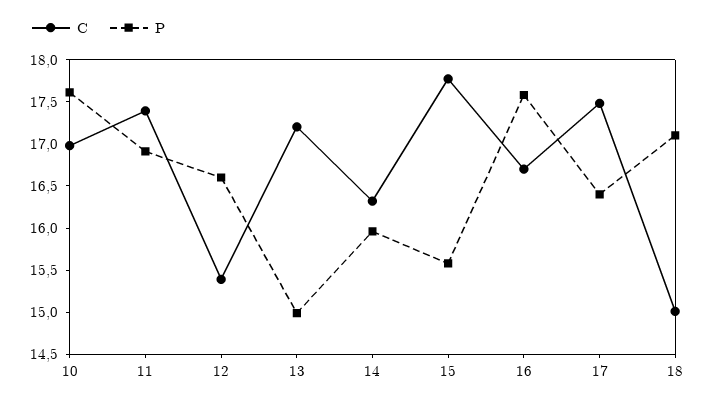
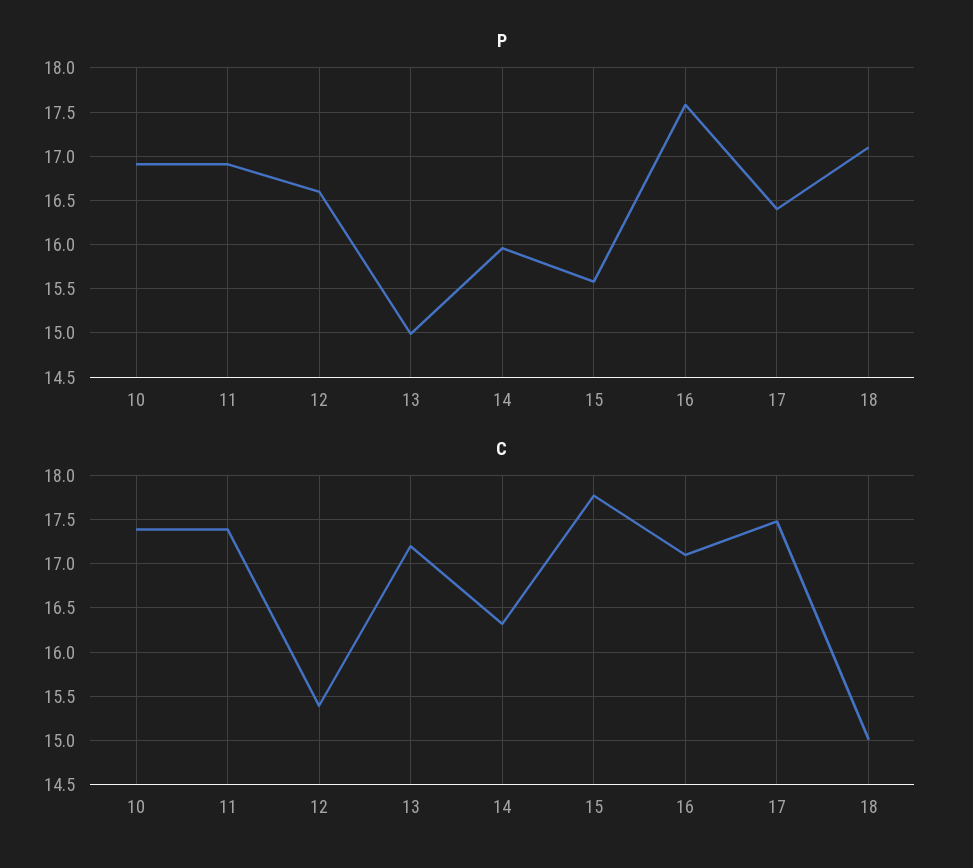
  {
    "C": {
-     "10": 17,
+     "10": 17.4,
      "11": 17.4,
      "12": 15.4,
      "13": 17.2,
      "14": 16.3,
      "15": 17.8,
-     "16": 16.7,
+     "16": 17.1,
      "17": 17.5,
      "18": 15
    },
    "P": {
-     "10": 17.6,
+     "10": 16.9,
      "11": 16.9,
      "12": 16.6,
      "13": 15,
      "14": 16,
      "15": 15.6,
      "16": 17.6,
      "17": 16.4,
      "18": 17.1
    }
  }

